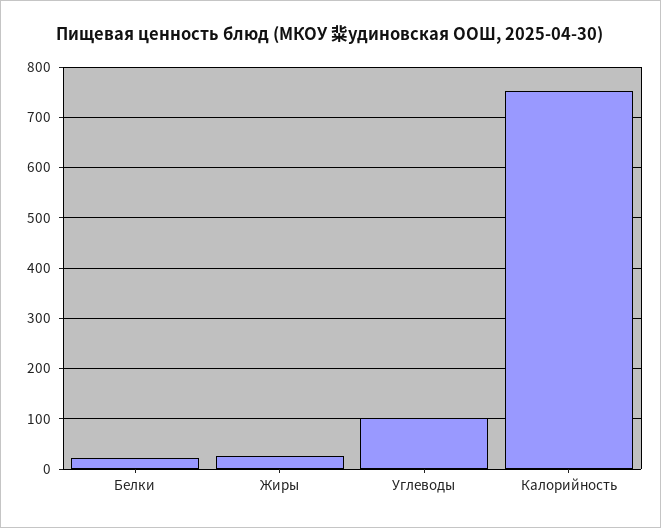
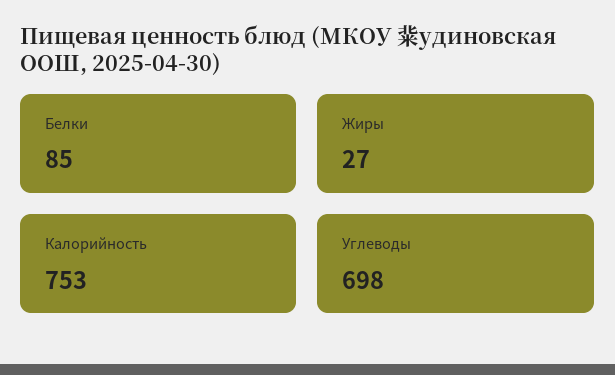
  {
-   "Белки": 20,
+   "Белки": 85,
    "Жиры": 27,
-   "Углеводы": 100,
+   "Углеводы": 698,
    "Калорийность": 753
  }

